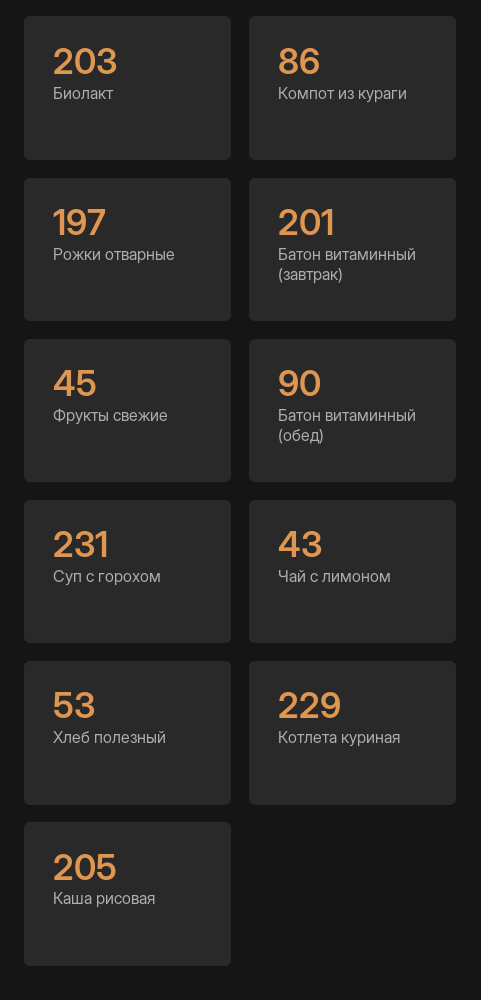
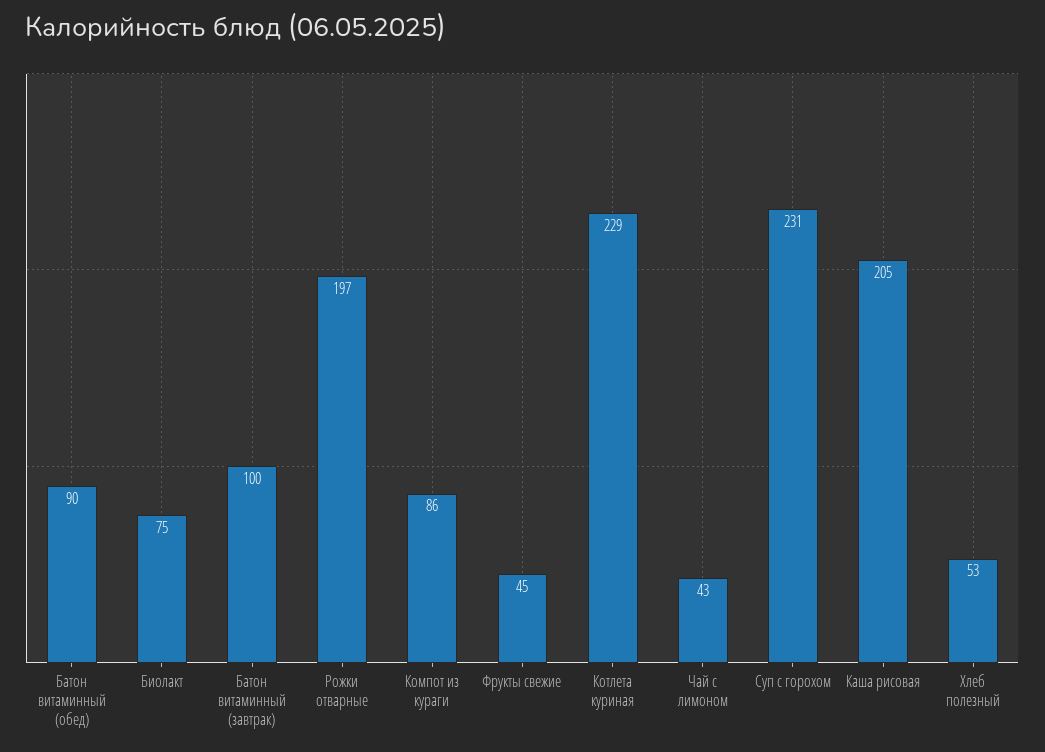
  {
-   "Биолакт": 203,
+   "Биолакт": 75,
    "Компот из кураги": 86,
    "Рожки отварные": 197,
-   "Батон витаминный (завтрак)": 201,
+   "Батон витаминный (завтрак)": 100,
    "Фрукты свежие": 45,
    "Батон витаминный (обед)": 90,
    "Суп с горохом": 231,
    "Чай с лимоном": 43,
    "Хлеб полезный": 53,
    "Котлета куриная": 229,
    "Каша рисовая": 205
  }

